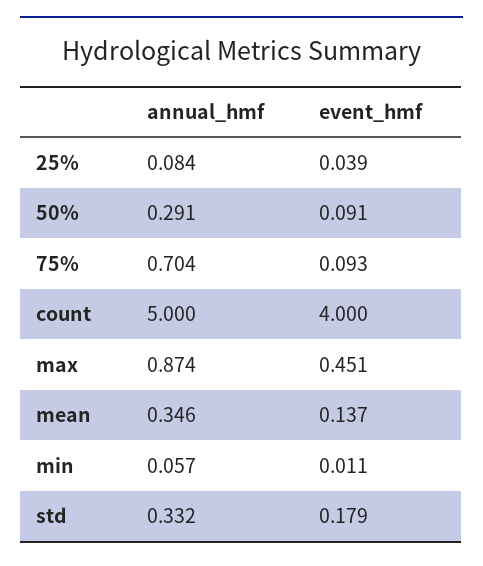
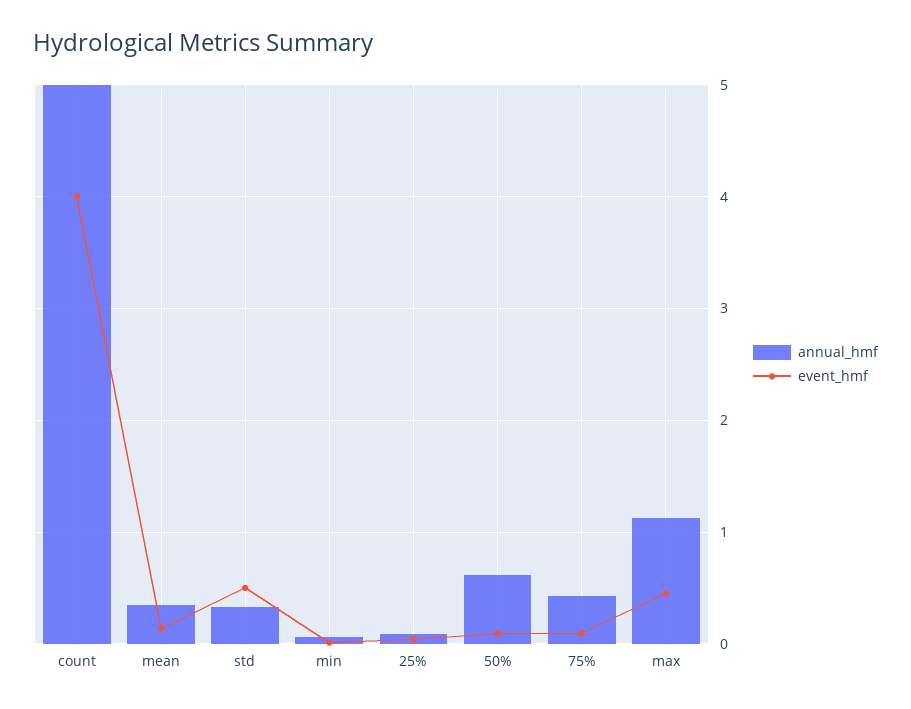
  {
    "annual_hmf": {
      "25%": 0.084,
-     "50%": 0.291,
+     "50%": 0.6,
-     "75%": 0.704,
+     "75%": 0.4,
      "count": 5,
-     "max": 0.874,
+     "max": 1.1,
      "mean": 0.346,
      "min": 0.057,
      "std": 0.332
    },
    "event_hmf": {
      "25%": 0.039,
      "50%": 0.091,
      "75%": 0.093,
      "count": 4,
      "max": 0.451,
      "mean": 0.137,
      "min": 0.011,
-     "std": 0.179
+     "std": 0.5
    }
  }

